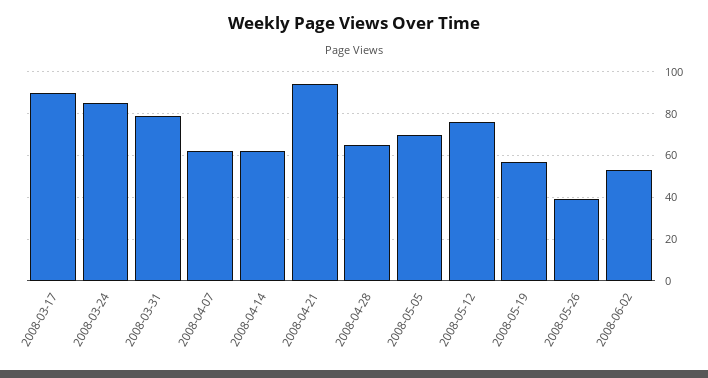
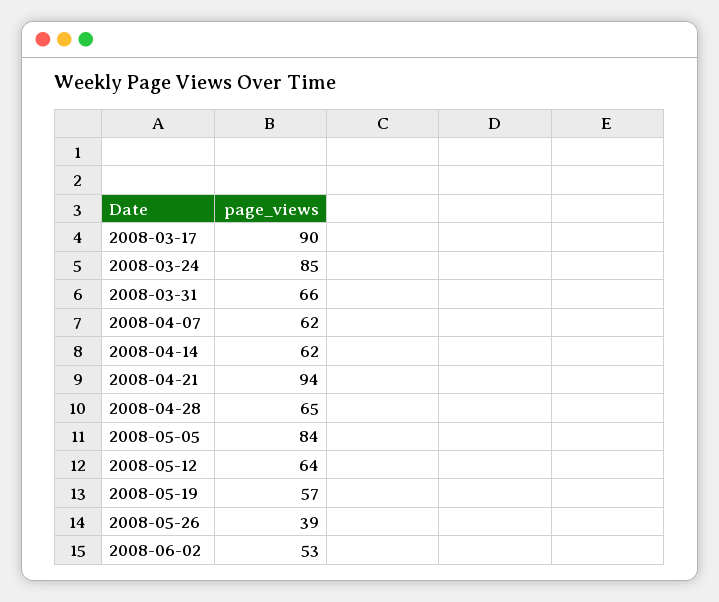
  {
    "2008-03-17": 90,
    "2008-03-24": 85,
-   "2008-03-31": 80,
+   "2008-03-31": 66,
    "2008-04-07": 62,
    "2008-04-14": 62,
    "2008-04-21": 94,
    "2008-04-28": 65,
-   "2008-05-05": 70,
+   "2008-05-05": 84,
-   "2008-05-12": 75,
+   "2008-05-12": 64,
    "2008-05-19": 57,
    "2008-05-26": 39,
    "2008-06-02": 53
  }

